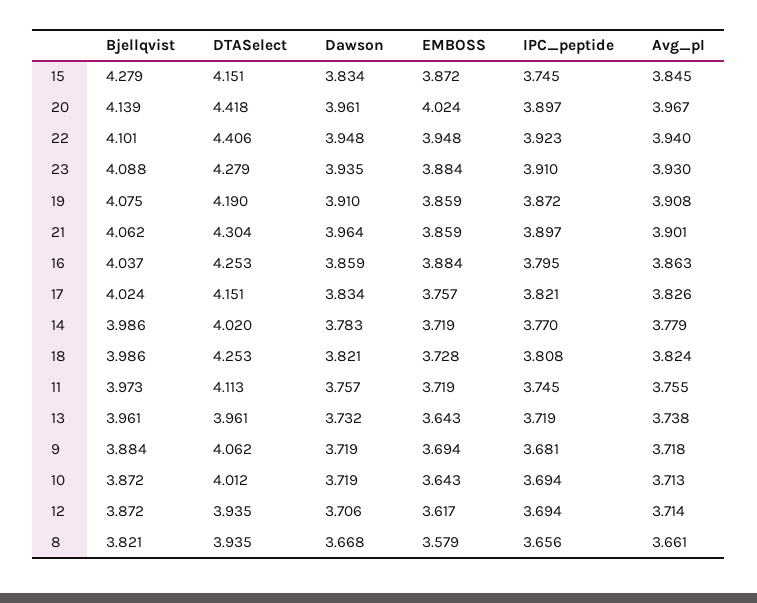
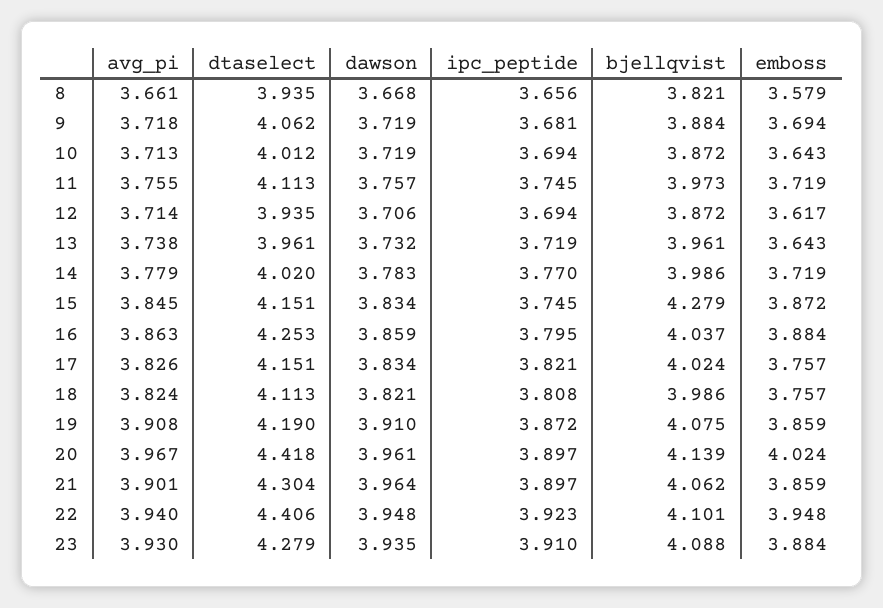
  {
    "Bjellqvist": {
      "15": 4.279,
      "20": 4.139,
      "22": 4.101,
      "23": 4.088,
      "19": 4.075,
      "21": 4.062,
      "16": 4.037,
      "17": 4.024,
      "14": 3.986,
      "18": 3.986,
      "11": 3.973,
      "13": 3.961,
      "9": 3.884,
      "10": 3.872,
      "12": 3.872,
      "8": 3.821
    },
    "DTASelect": {
      "15": 4.151,
      "20": 4.418,
      "22": 4.406,
      "23": 4.279,
      "19": 4.19,
      "21": 4.304,
      "16": 4.253,
      "17": 4.151,
      "14": 4.02,
-     "18": 4.253,
+     "18": 4.113,
      "11": 4.113,
      "13": 3.961,
      "9": 4.062,
      "10": 4.012,
      "12": 3.935,
      "8": 3.935
    },
    "Dawson": {
      "15": 3.834,
      "20": 3.961,
      "22": 3.948,
      "23": 3.935,
      "19": 3.91,
      "21": 3.964,
      "16": 3.859,
      "17": 3.834,
      "14": 3.783,
      "18": 3.821,
      "11": 3.757,
      "13": 3.732,
      "9": 3.719,
      "10": 3.719,
      "12": 3.706,
      "8": 3.668
    },
    "EMBOSS": {
      "15": 3.872,
      "20": 4.024,
      "22": 3.948,
      "23": 3.884,
      "19": 3.859,
      "21": 3.859,
      "16": 3.884,
      "17": 3.757,
      "14": 3.719,
-     "18": 3.728,
+     "18": 3.757,
      "11": 3.719,
      "13": 3.643,
      "9": 3.694,
      "10": 3.643,
      "12": 3.617,
      "8": 3.579
    },
    "IPC_peptide": {
      "15": 3.745,
      "20": 3.897,
      "22": 3.923,
      "23": 3.91,
      "19": 3.872,
      "21": 3.897,
      "16": 3.795,
      "17": 3.821,
      "14": 3.77,
      "18": 3.808,
      "11": 3.745,
      "13": 3.719,
      "9": 3.681,
      "10": 3.694,
      "12": 3.694,
      "8": 3.656
    },
    "Avg_pI": {
      "15": 3.845,
      "20": 3.967,
      "22": 3.94,
      "23": 3.93,
      "19": 3.908,
      "21": 3.901,
      "16": 3.863,
      "17": 3.826,
      "14": 3.779,
      "18": 3.824,
      "11": 3.755,
      "13": 3.738,
      "9": 3.718,
      "10": 3.713,
      "12": 3.714,
      "8": 3.661
    }
  }

